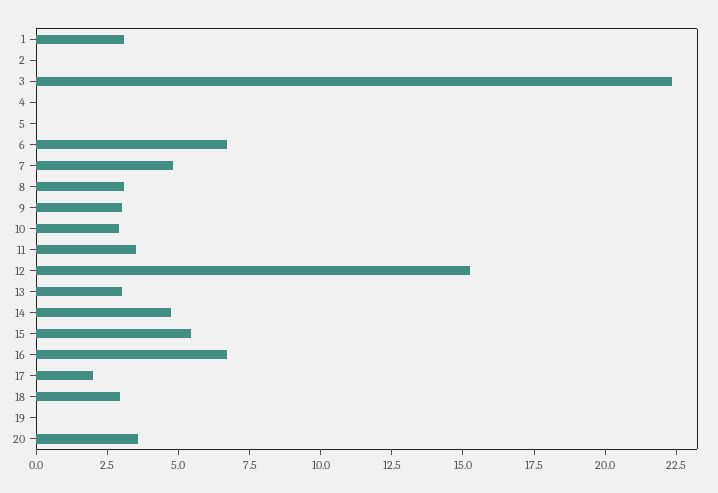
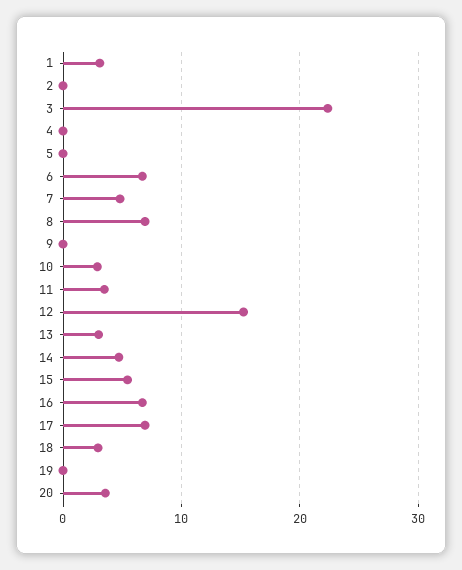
  {
    "1": 3,
    "2": 0,
    "3": 22.5,
    "4": 0,
    "5": 0,
    "6": 6.5,
    "7": 5,
-   "8": 3,
+   "8": 7,
-   "9": 3,
+   "9": 0,
    "10": 3,
    "11": 3.5,
    "12": 15,
    "13": 3,
    "14": 4.5,
    "15": 5.5,
    "16": 6.5,
-   "17": 2,
+   "17": 7,
    "18": 3,
    "19": 0,
    "20": 3.5
  }

